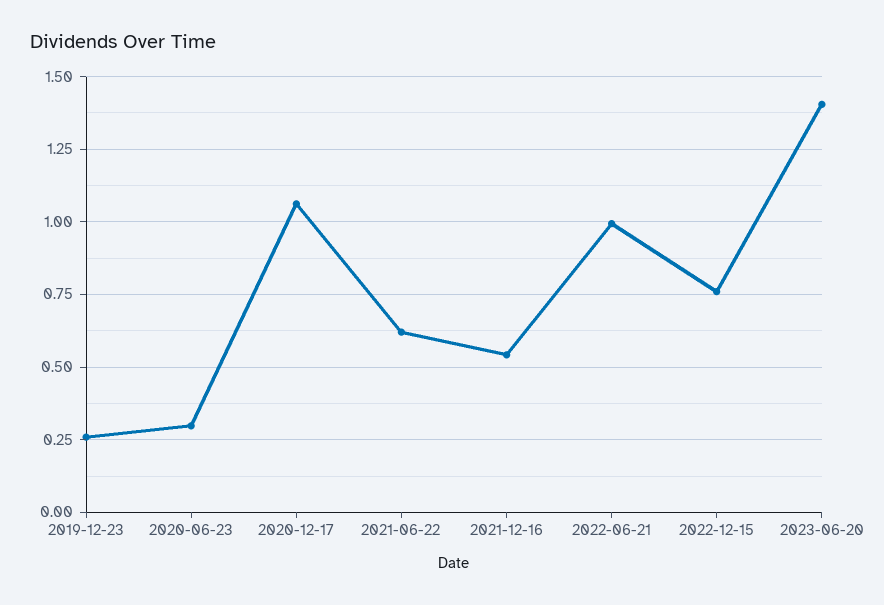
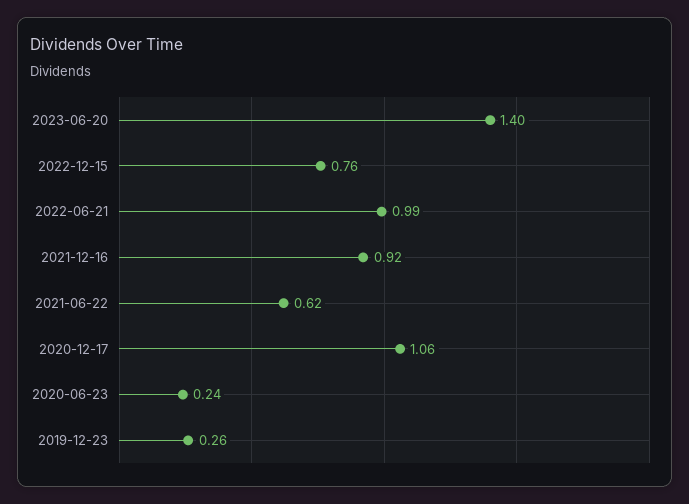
  {
    "2019-12-23": 0.26,
-   "2020-06-23": 0.3,
+   "2020-06-23": 0.24,
    "2020-12-17": 1.06,
    "2021-06-22": 0.62,
-   "2021-12-16": 0.55,
+   "2021-12-16": 0.92,
    "2022-06-21": 0.99,
    "2022-12-15": 0.76,
    "2023-06-20": 1.4
  }

